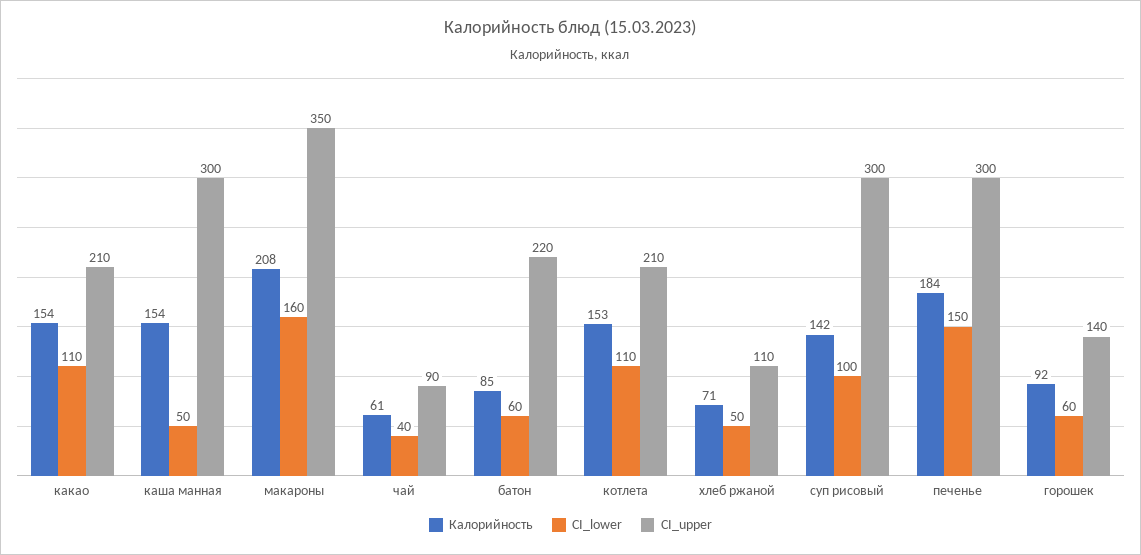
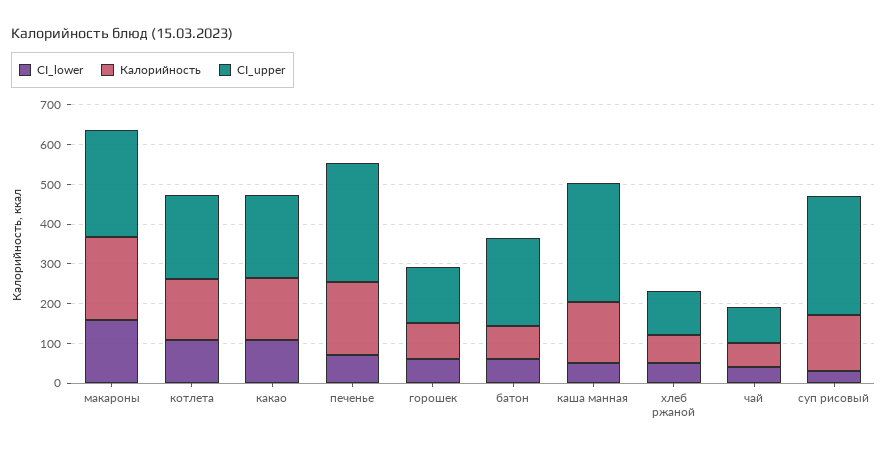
  {
    "Калорийность": {
      "какао": 154,
      "каша манная": 154,
      "макароны": 208,
      "чай": 61,
      "батон": 85,
      "котлета": 153,
      "хлеб ржаной": 71,
      "суп рисовый": 142,
      "печенье": 184,
      "горошек": 92
    },
    "CI_lower": {
      "какао": 110,
      "каша манная": 50,
      "макароны": 160,
      "чай": 40,
      "батон": 60,
      "котлета": 110,
      "хлеб ржаной": 50,
-     "суп рисовый": 100,
+     "суп рисовый": 25,
-     "печенье": 150,
+     "печенье": 75,
      "горошек": 60
    },
    "CI_upper": {
      "какао": 210,
      "каша манная": 300,
-     "макароны": 350,
+     "макароны": 275,
      "чай": 90,
      "батон": 220,
      "котлета": 210,
      "хлеб ржаной": 110,
      "суп рисовый": 300,
      "печенье": 300,
      "горошек": 140
    }
  }

